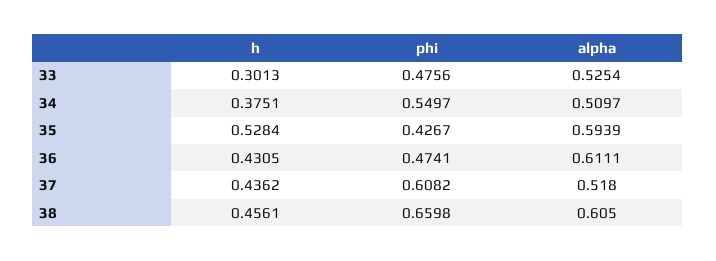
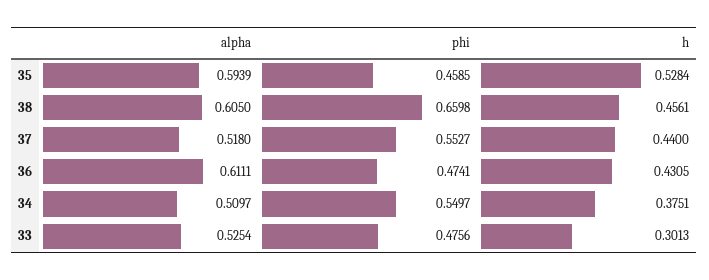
  {
    "h": {
      "33": 0.3013,
      "34": 0.3751,
      "35": 0.5284,
      "36": 0.4305,
-     "37": 0.4362,
+     "37": 0.44,
      "38": 0.4561
    },
    "phi": {
      "33": 0.4756,
      "34": 0.5497,
-     "35": 0.4267,
+     "35": 0.4585,
      "36": 0.4741,
-     "37": 0.6082,
+     "37": 0.5527,
      "38": 0.6598
    },
    "alpha": {
      "33": 0.5254,
      "34": 0.5097,
      "35": 0.5939,
      "36": 0.6111,
      "37": 0.518,
      "38": 0.605
    }
  }

